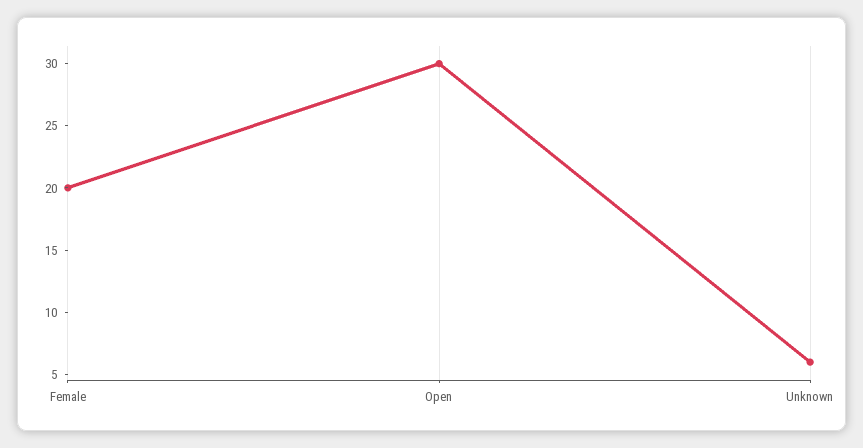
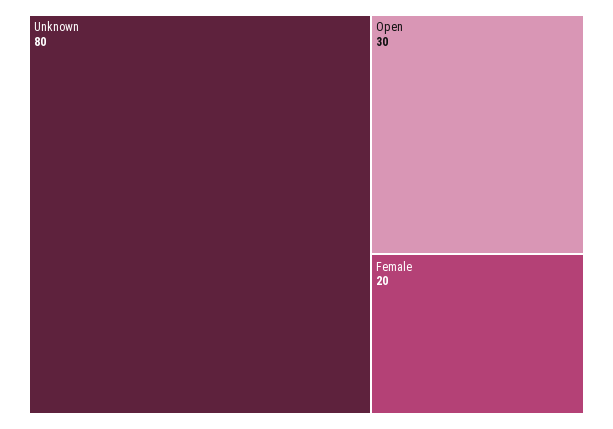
  {
    "Female": 20,
    "Open": 30,
-   "Unknown": 6
+   "Unknown": 80
  }

